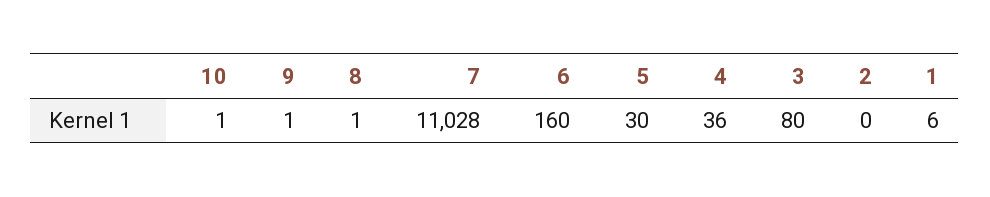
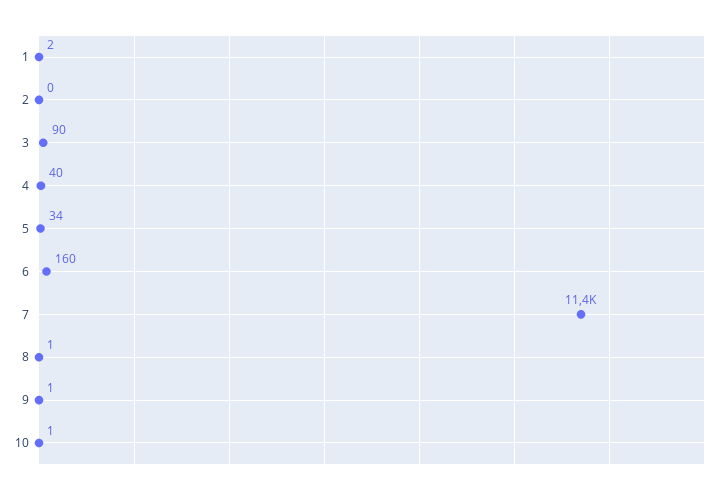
  {
    "10": 1,
    "9": 1,
    "8": 1,
-   "7": 11028,
+   "7": 11400,
    "6": 160,
-   "5": 30,
+   "5": 34,
-   "4": 36,
+   "4": 40,
-   "3": 80,
+   "3": 90,
    "2": 0,
-   "1": 6
+   "1": 2
  }

